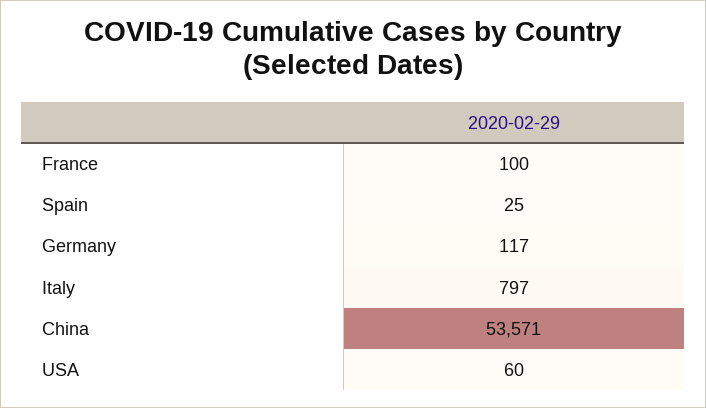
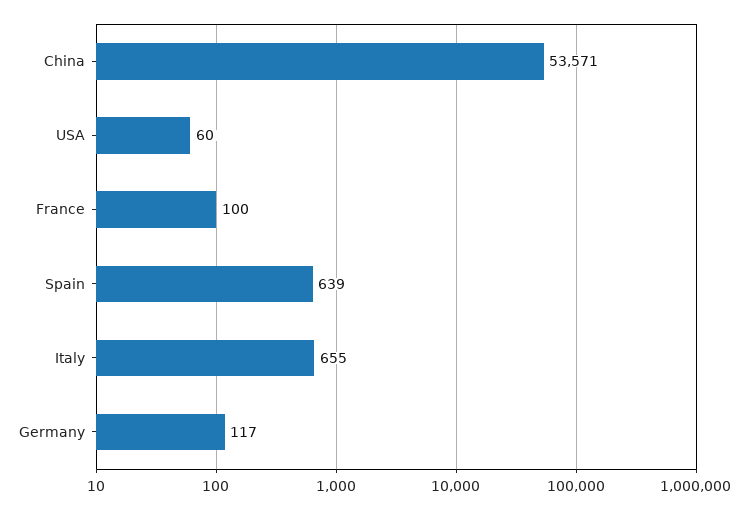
  {
    "France": 100,
-   "Spain": 25,
+   "Spain": 639,
    "Germany": 117,
-   "Italy": 797,
+   "Italy": 655,
    "China": 53571,
    "USA": 60
  }

